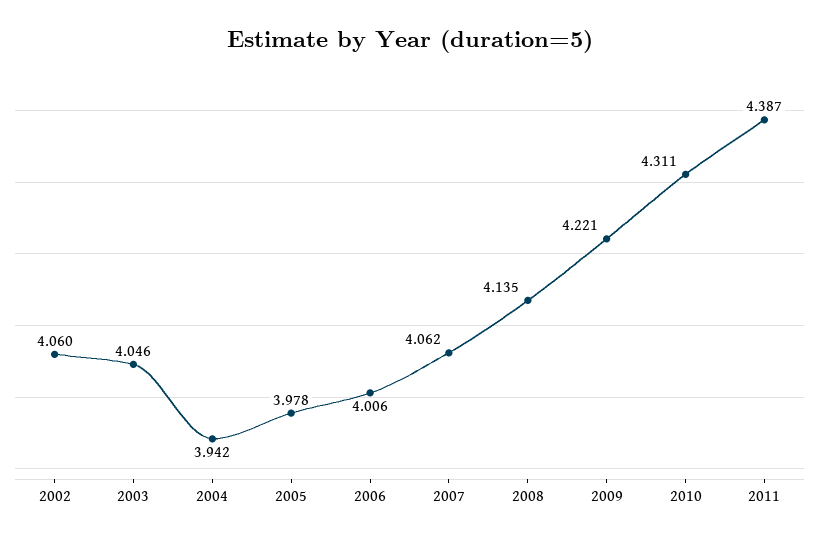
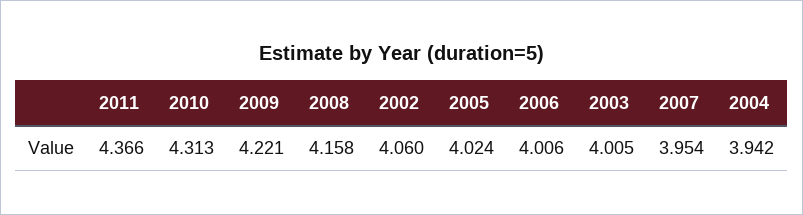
  {
    "2002": 4.06,
-   "2003": 4.046,
+   "2003": 4.005,
    "2004": 3.942,
-   "2005": 3.978,
+   "2005": 4.024,
    "2006": 4.006,
-   "2007": 4.062,
+   "2007": 3.954,
-   "2008": 4.135,
+   "2008": 4.158,
    "2009": 4.221,
-   "2010": 4.311,
+   "2010": 4.313,
-   "2011": 4.387
+   "2011": 4.366
  }

